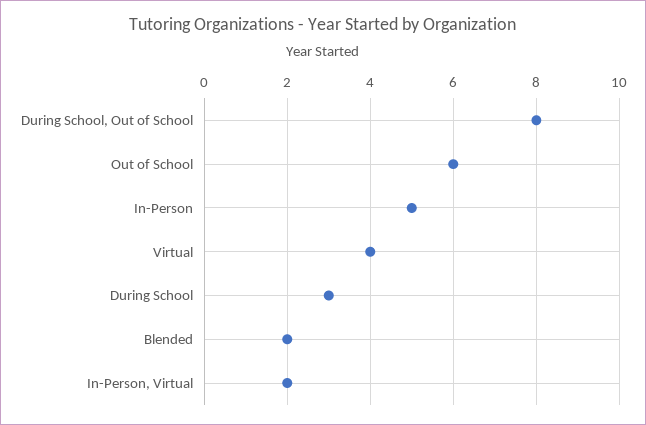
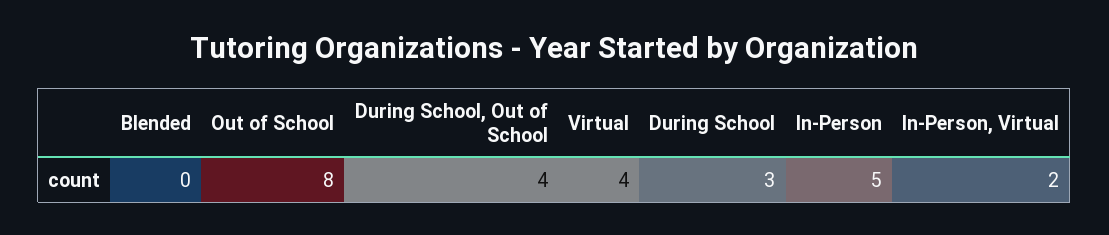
  {
-   "During School, Out of School": 8,
+   "During School, Out of School": 4,
-   "Out of School": 6,
+   "Out of School": 8,
    "In-Person": 5,
    "Virtual": 4,
    "During School": 3,
-   "Blended": 2,
+   "Blended": 0,
    "In-Person, Virtual": 2
  }

